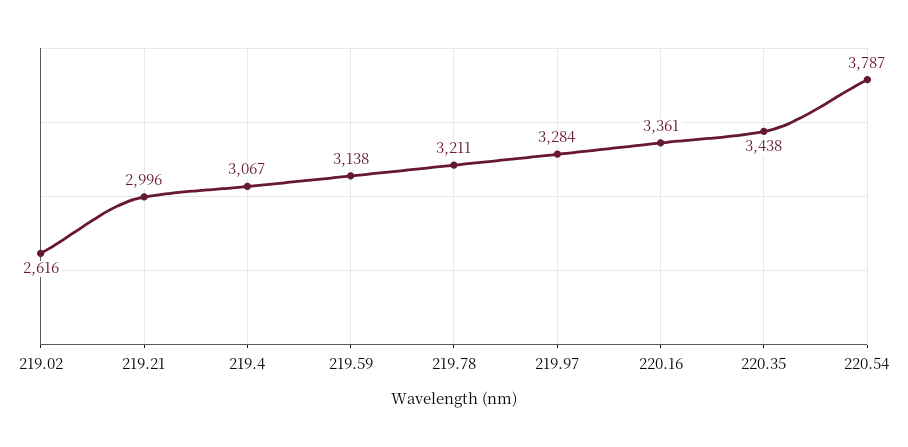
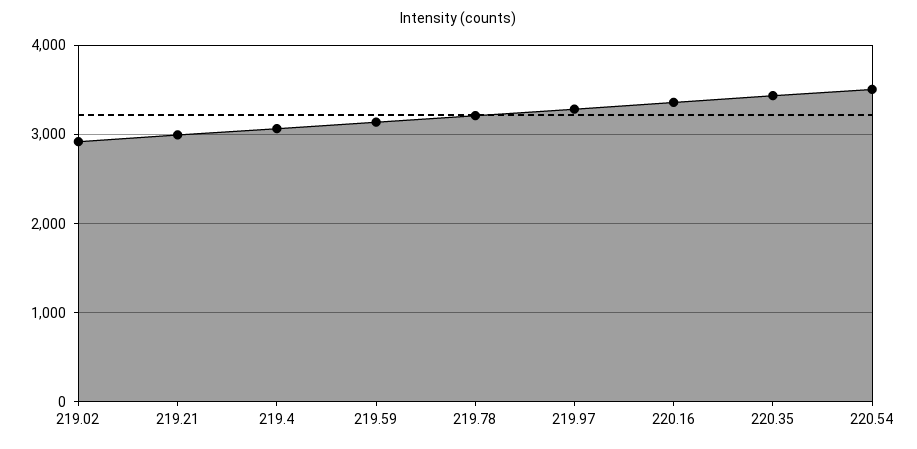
  {
-   "219.02": 2616,
+   "219.02": 2900,
    "219.21": 2996,
    "219.4": 3067,
    "219.59": 3138,
    "219.78": 3211,
    "219.97": 3284,
    "220.16": 3361,
    "220.35": 3438,
-   "220.54": 3787
+   "220.54": 3500
  }

